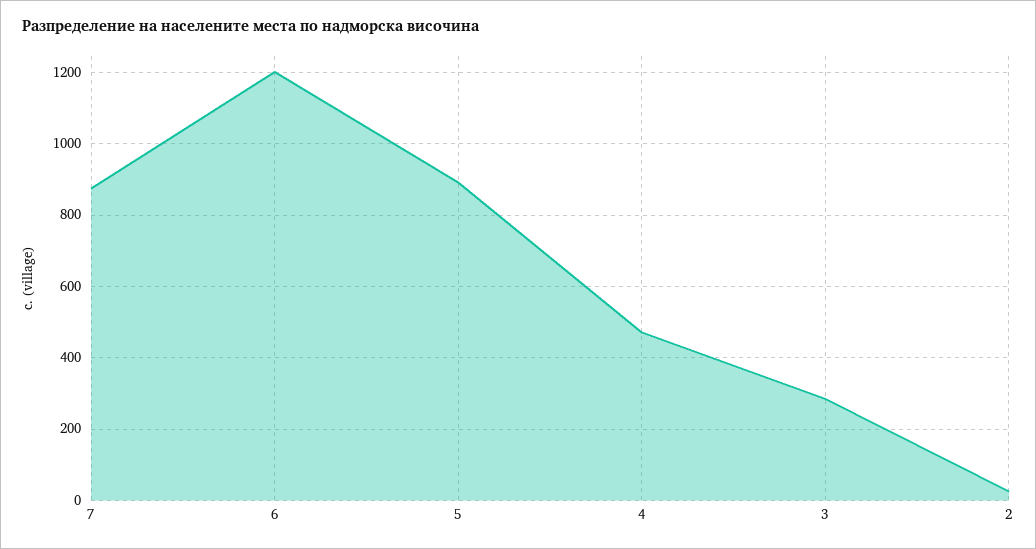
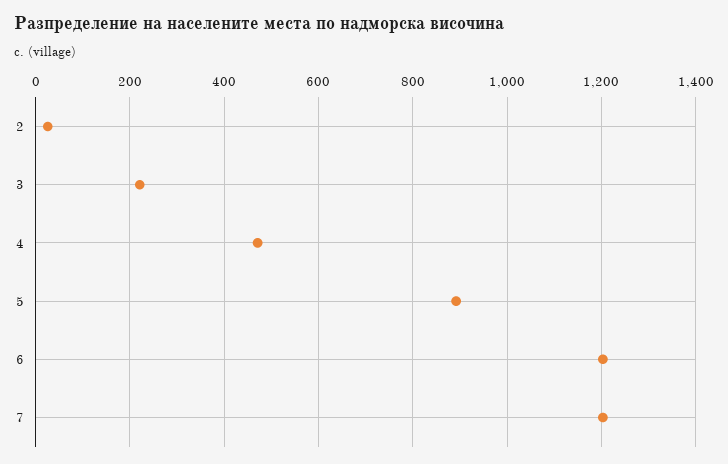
  {
-   "7": 880,
+   "7": 1200,
    "6": 1200,
    "5": 900,
    "4": 480,
-   "3": 280,
+   "3": 220,
    "2": 20
  }

